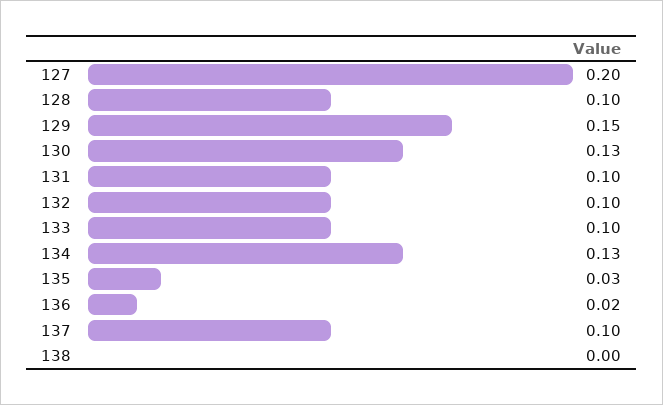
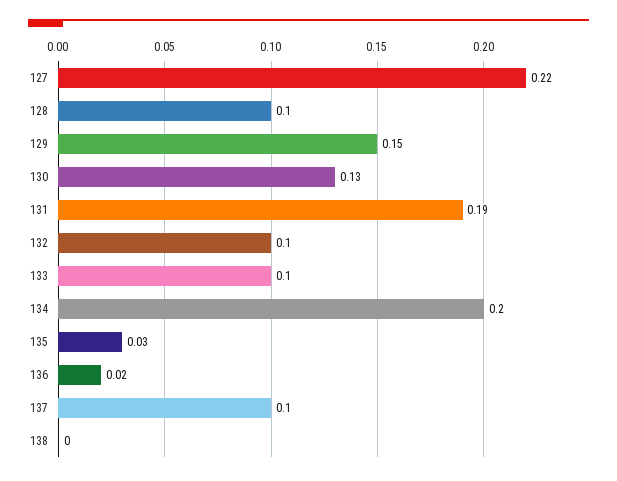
  {
-   "127": 0.2,
+   "127": 0.22,
    "128": 0.1,
    "129": 0.15,
    "130": 0.13,
-   "131": 0.1,
+   "131": 0.19,
    "132": 0.1,
    "133": 0.1,
-   "134": 0.13,
+   "134": 0.2,
    "135": 0.03,
    "136": 0.02,
    "137": 0.1,
    "138": 0
  }

